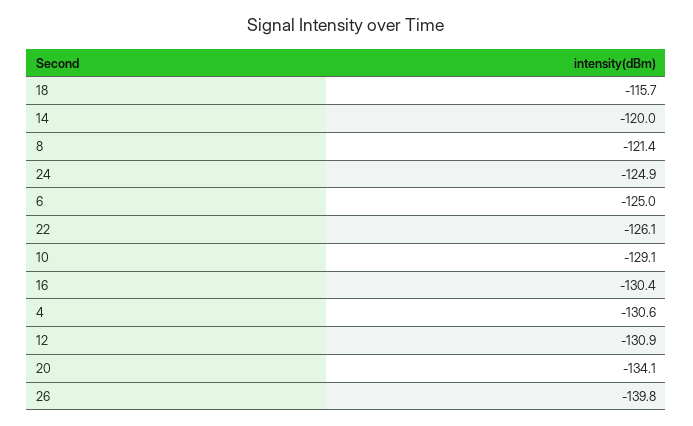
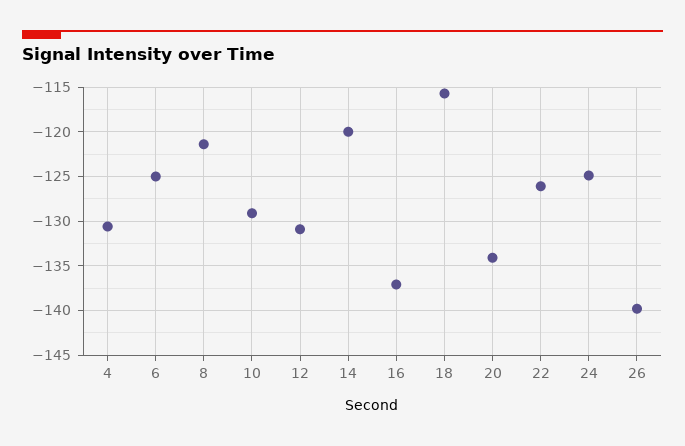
  {
    "18": -115.7,
    "14": -120,
    "8": -121.4,
    "24": -124.9,
    "6": -125,
    "22": -126.1,
    "10": -129.1,
-   "16": -130.4,
+   "16": -137,
    "4": -130.6,
    "12": -130.9,
    "20": -134.1,
    "26": -139.8
  }

